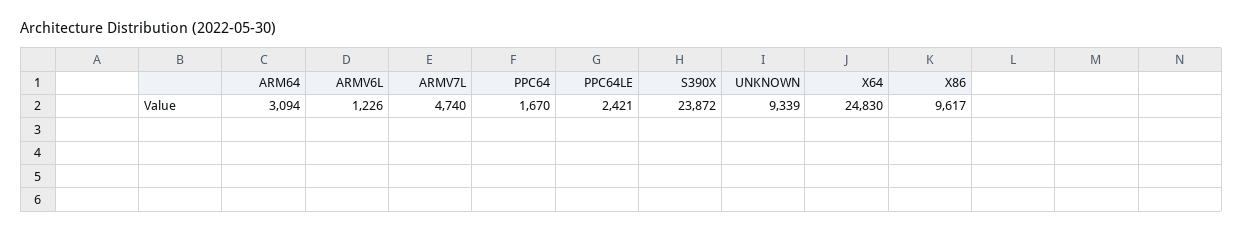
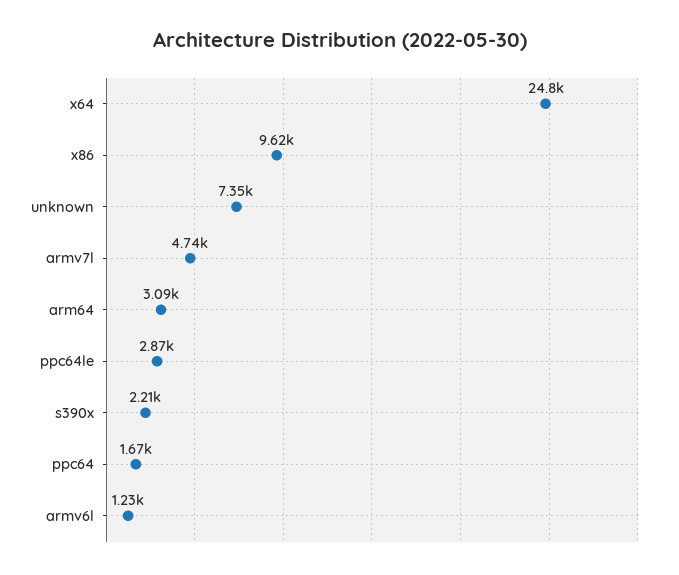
  {
    "ARM64": 3094,
    "ARMV6L": 1226,
    "ARMV7L": 4740,
    "PPC64": 1670,
-   "PPC64LE": 2421,
+   "PPC64LE": 2870,
-   "S390X": 23872,
+   "S390X": 2210,
-   "UNKNOWN": 9339,
+   "UNKNOWN": 7350,
    "X64": 24830,
    "X86": 9617
  }

